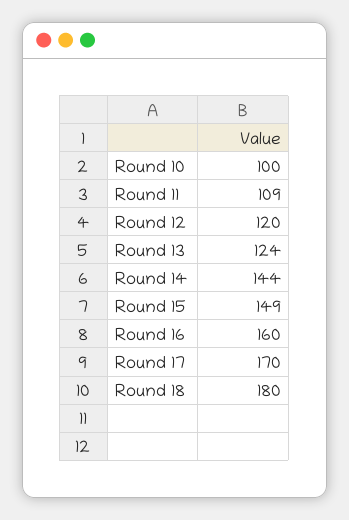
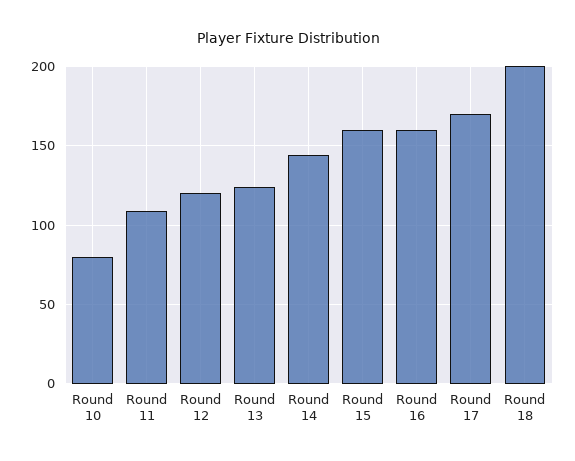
  {
-   "Round 10": 100,
+   "Round 10": 80,
    "Round 11": 109,
    "Round 12": 120,
    "Round 13": 124,
    "Round 14": 144,
-   "Round 15": 149,
+   "Round 15": 160,
    "Round 16": 160,
    "Round 17": 170,
-   "Round 18": 180
+   "Round 18": 200
  }

